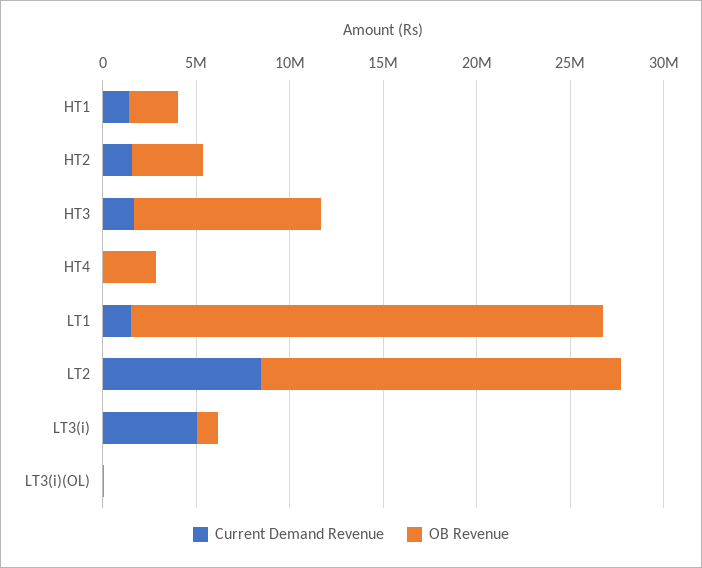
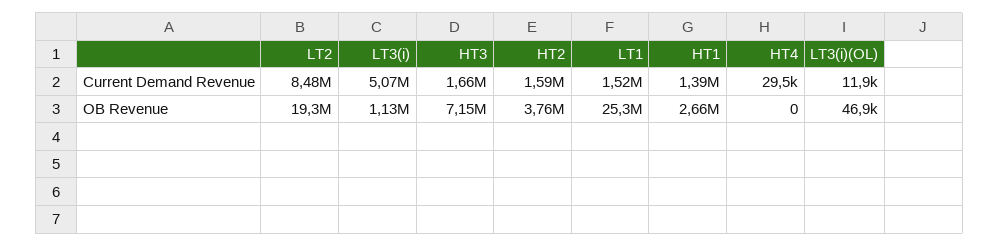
  {
    "Current Demand Revenue": {
      "HT1": 1390000,
      "HT2": 1590000,
      "HT3": 1660000,
      "HT4": 29500,
      "LT1": 1520000,
      "LT2": 8480000,
      "LT3(i)": 5070000,
      "LT3(i)(OL)": 11900
    },
    "OB Revenue": {
      "HT1": 2660000,
      "HT2": 3760000,
-     "HT3": 10000000,
+     "HT3": 7150000,
-     "HT4": 3000000,
+     "HT4": 0,
      "LT1": 25300000,
      "LT2": 19300000,
      "LT3(i)": 1130000,
      "LT3(i)(OL)": 46900
    }
  }

